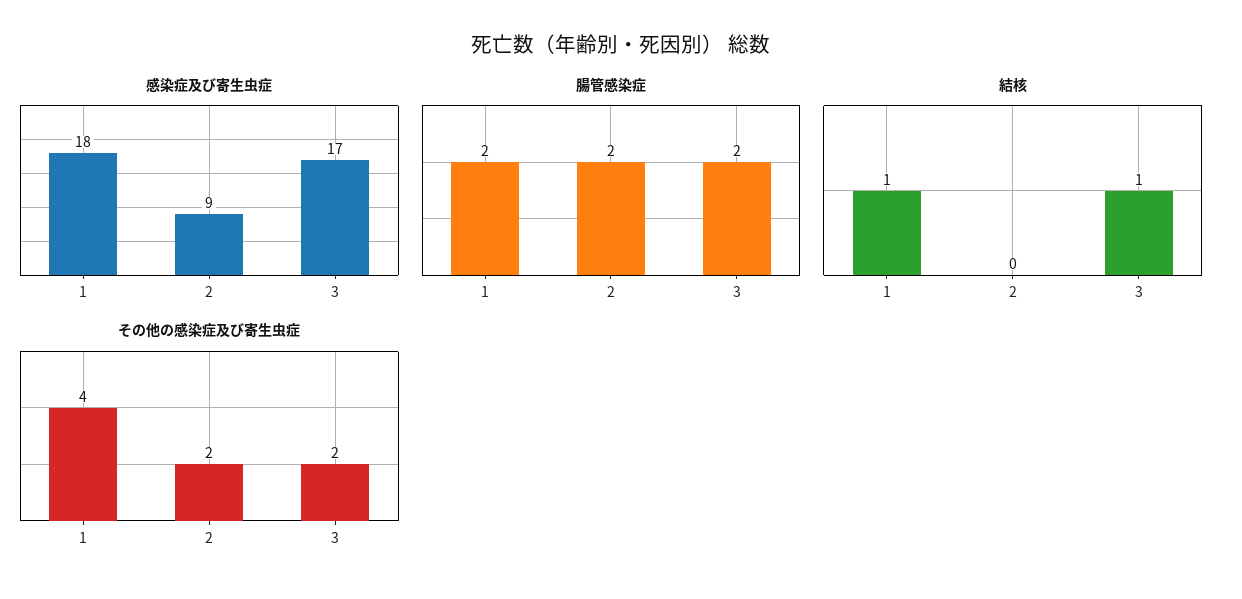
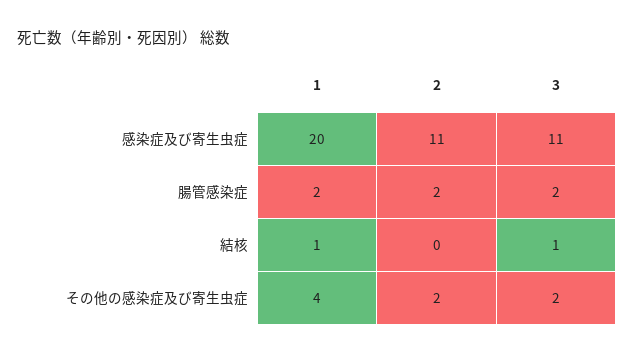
  {
    "感染症及び寄生虫症": {
-     "1": 18,
+     "1": 20,
-     "2": 9,
+     "2": 11,
-     "3": 17
+     "3": 11
    },
    "腸管感染症": {
      "1": 2,
      "2": 2,
      "3": 2
    },
    "結核": {
      "1": 1,
      "2": 0,
      "3": 1
    },
    "その他の感染症及び寄生虫症": {
      "1": 4,
      "2": 2,
      "3": 2
    }
  }

